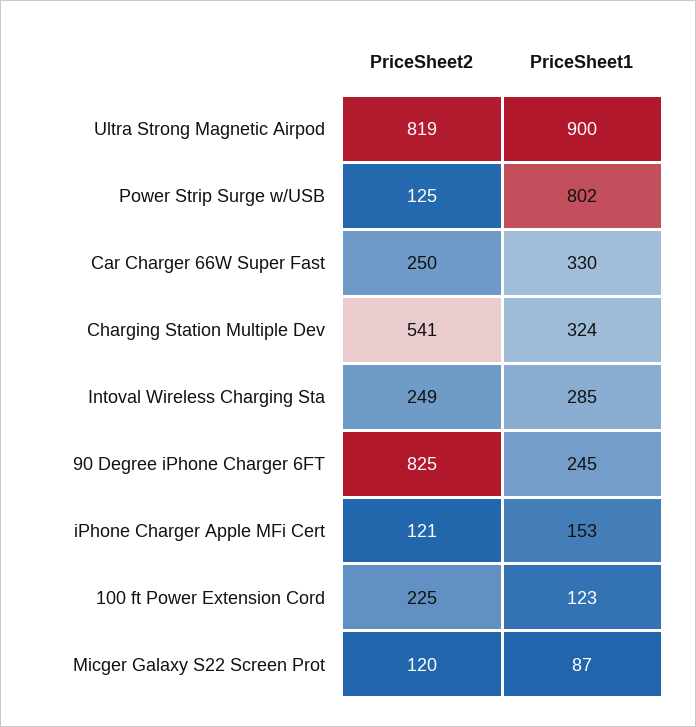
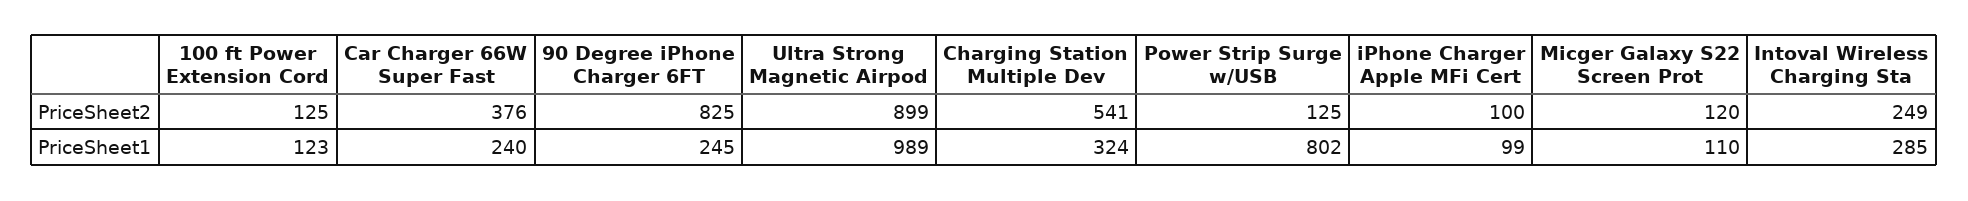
  {
    "PriceSheet2": {
-     "Ultra Strong Magnetic Airpod": 819,
+     "Ultra Strong Magnetic Airpod": 899,
      "Power Strip Surge w/USB": 125,
-     "Car Charger 66W Super Fast": 250,
+     "Car Charger 66W Super Fast": 376,
      "Charging Station Multiple Dev": 541,
      "Intoval Wireless Charging Sta": 249,
      "90 Degree iPhone Charger 6FT": 825,
-     "iPhone Charger Apple MFi Cert": 121,
+     "iPhone Charger Apple MFi Cert": 100,
-     "100 ft Power Extension Cord": 225,
+     "100 ft Power Extension Cord": 125,
      "Micger Galaxy S22 Screen Prot": 120
    },
    "PriceSheet1": {
-     "Ultra Strong Magnetic Airpod": 900,
+     "Ultra Strong Magnetic Airpod": 989,
      "Power Strip Surge w/USB": 802,
-     "Car Charger 66W Super Fast": 330,
+     "Car Charger 66W Super Fast": 240,
      "Charging Station Multiple Dev": 324,
      "Intoval Wireless Charging Sta": 285,
      "90 Degree iPhone Charger 6FT": 245,
-     "iPhone Charger Apple MFi Cert": 153,
+     "iPhone Charger Apple MFi Cert": 99,
      "100 ft Power Extension Cord": 123,
-     "Micger Galaxy S22 Screen Prot": 87
+     "Micger Galaxy S22 Screen Prot": 110
    }
  }

